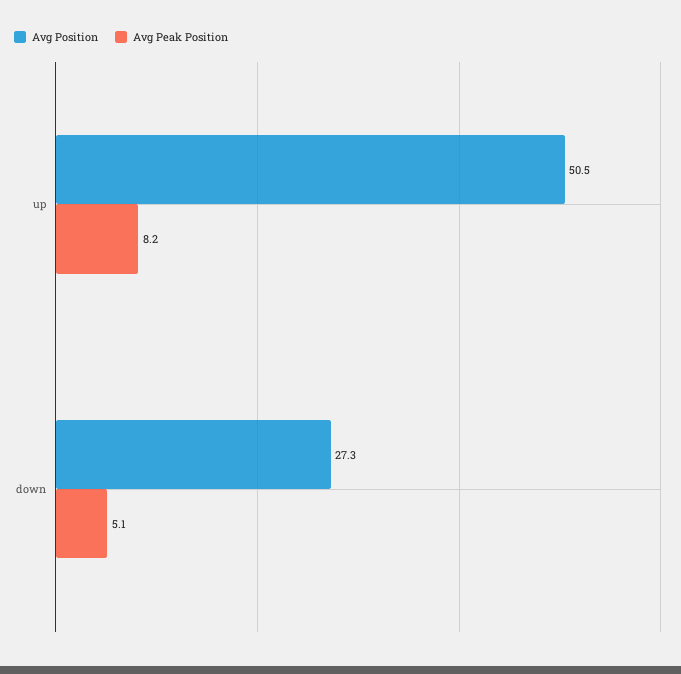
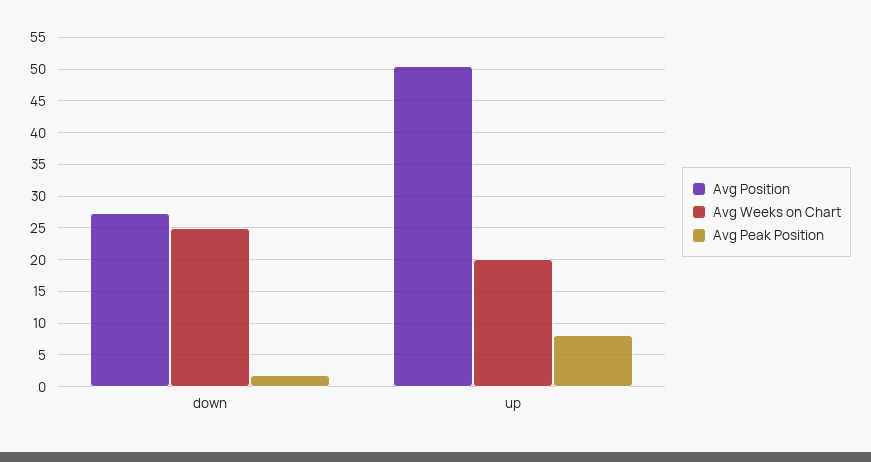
  {
    "Avg Position": {
      "up": 50.5,
      "down": 27.3
    },
    "Avg Peak Position": {
      "up": 8.2,
-     "down": 5.1
+     "down": 2
-   }
+   },
+   "Avg Weeks on Chart": {
+     "down": 25,
+     "up": 20
+   }
  }

